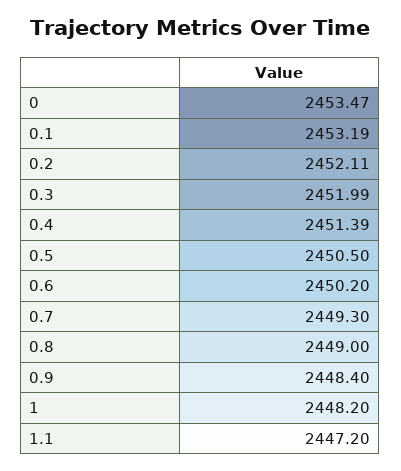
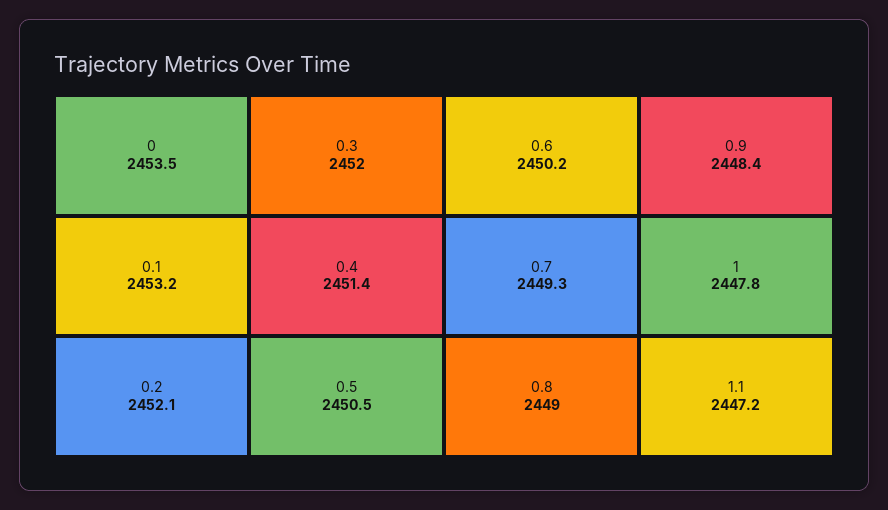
  {
    "0": 2453.47,
    "0.1": 2453.19,
    "0.2": 2452.11,
    "0.3": 2451.99,
    "0.4": 2451.39,
    "0.5": 2450.5,
    "0.6": 2450.2,
    "0.7": 2449.3,
    "0.8": 2449,
    "0.9": 2448.4,
-   "1": 2448.2,
+   "1": 2447.8,
    "1.1": 2447.2
  }

